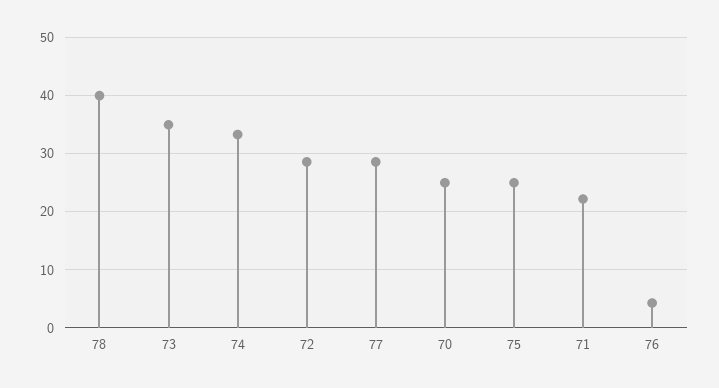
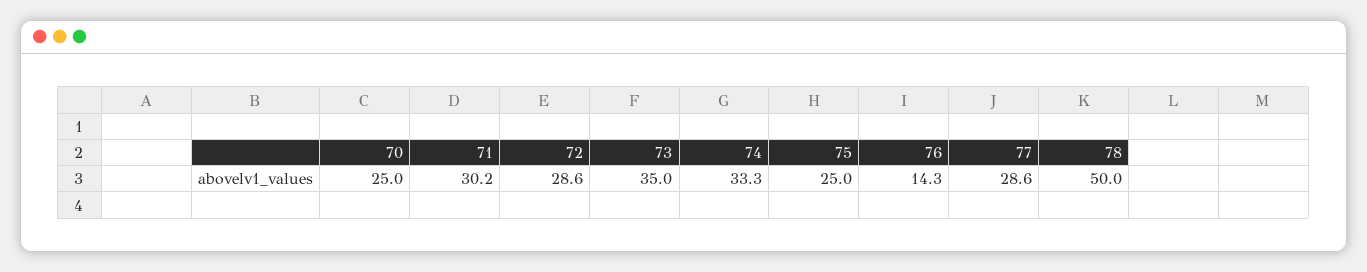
  {
-   "78": 40,
+   "78": 50,
    "73": 35,
    "74": 33.3,
    "72": 28.6,
    "77": 28.6,
    "70": 25,
    "75": 25,
-   "71": 22,
+   "71": 30.2,
-   "76": 4
+   "76": 14.3
  }

